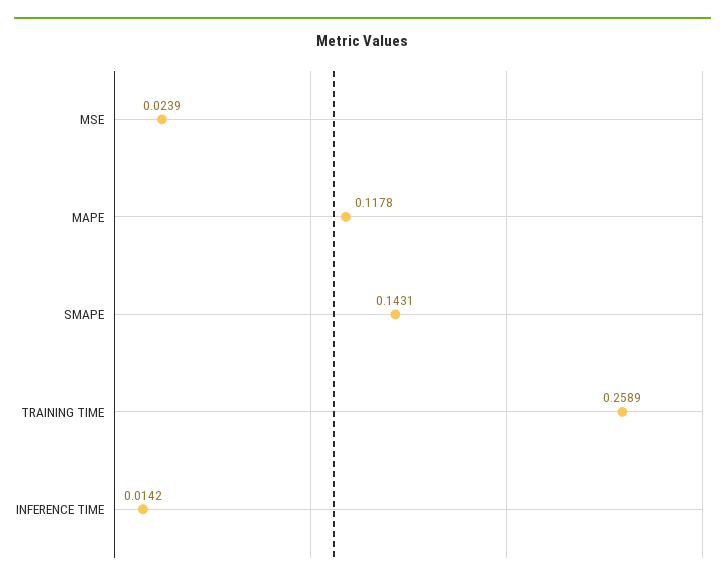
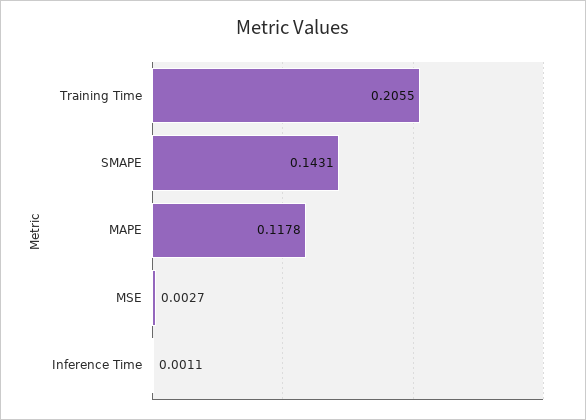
  {
-   "MSE": 0.0239,
+   "MSE": 0.0027,
    "MAPE": 0.1178,
    "SMAPE": 0.1431,
-   "TRAINING TIME": 0.2589,
+   "TRAINING TIME": 0.2055,
-   "INFERENCE TIME": 0.0142
+   "INFERENCE TIME": 0.0011
  }

